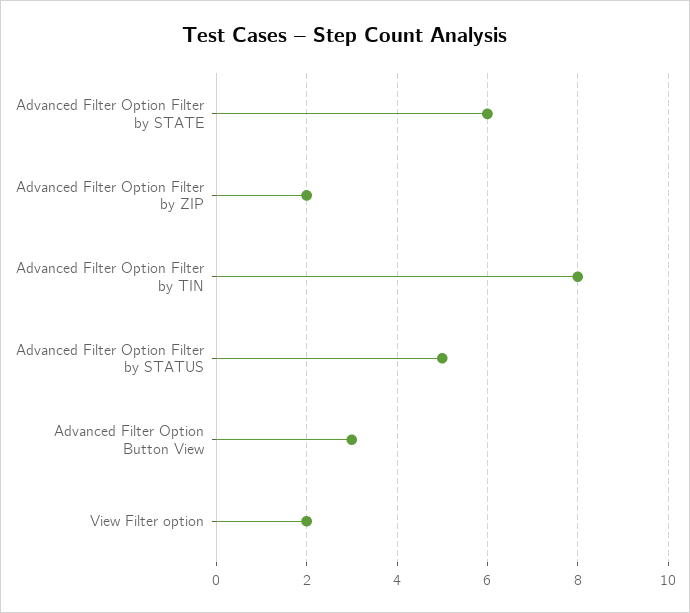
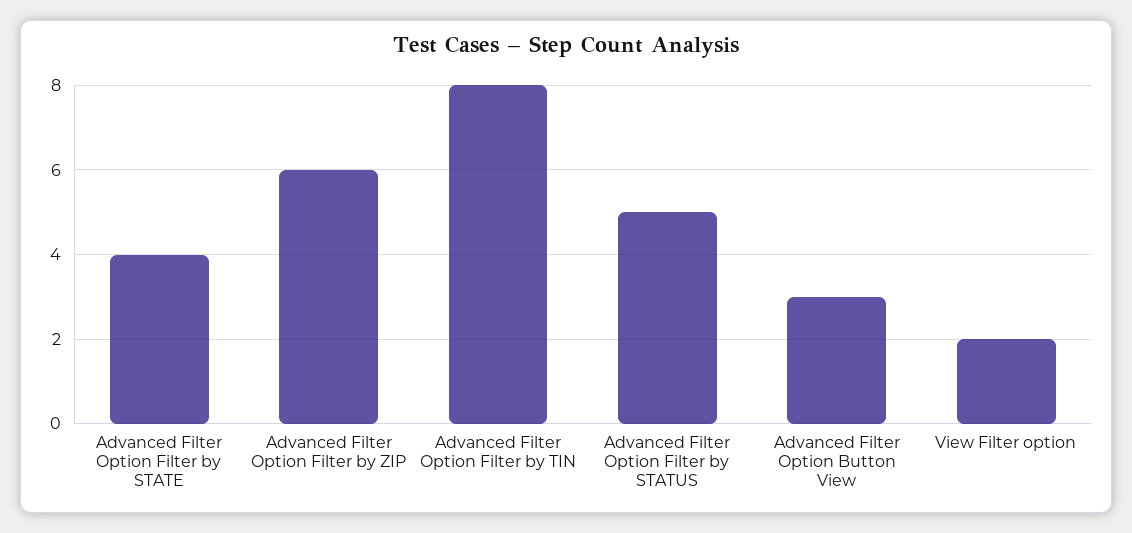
  {
-   "Advanced Filter Option Filter by STATE": 6,
+   "Advanced Filter Option Filter by STATE": 4,
-   "Advanced Filter Option Filter by ZIP": 2,
+   "Advanced Filter Option Filter by ZIP": 6,
    "Advanced Filter Option Filter by TIN": 8,
    "Advanced Filter Option Filter by STATUS": 5,
    "Advanced Filter Option Button View": 3,
    "View Filter option": 2
  }

